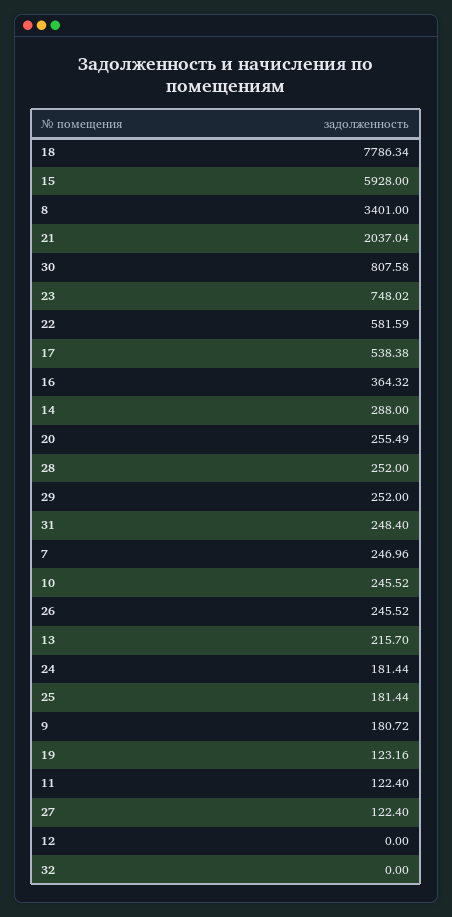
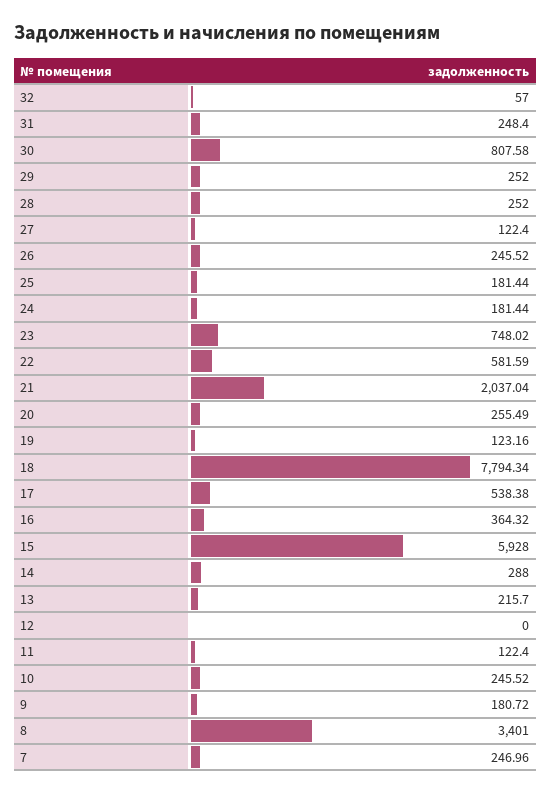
  {
-   "18": 7786.34,
+   "18": 7794.34,
    "15": 5928,
    "8": 3401,
    "21": 2037.04,
    "30": 807.58,
    "23": 748.02,
    "22": 581.59,
    "17": 538.38,
    "16": 364.32,
    "14": 288,
    "20": 255.49,
    "28": 252,
    "29": 252,
    "31": 248.4,
    "7": 246.96,
    "10": 245.52,
    "26": 245.52,
    "13": 215.7,
    "24": 181.44,
    "25": 181.44,
    "9": 180.72,
    "19": 123.16,
    "11": 122.4,
    "27": 122.4,
    "12": 0,
-   "32": 0
+   "32": 57
  }

